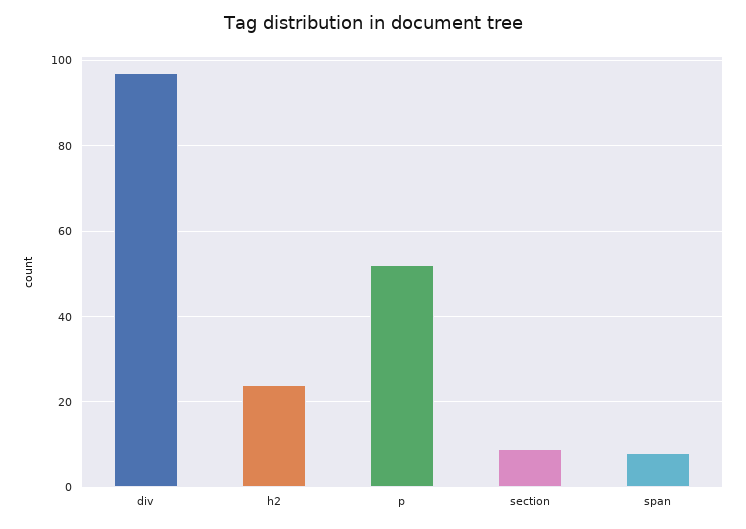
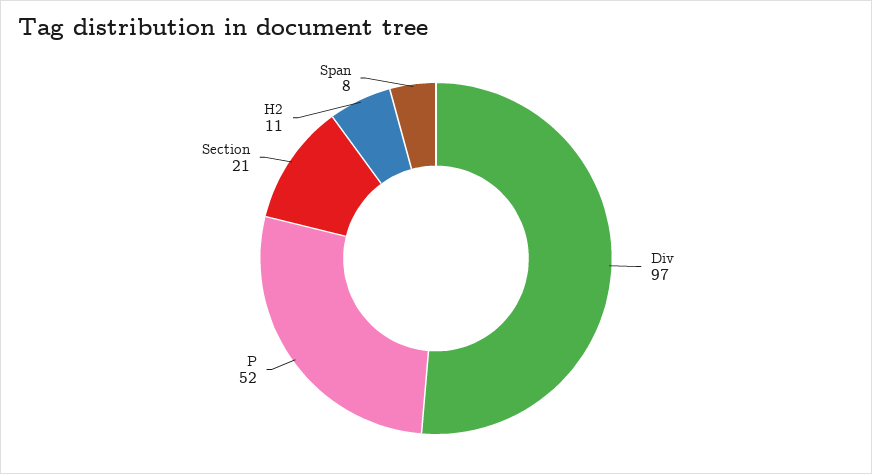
  {
    "div": 97,
-   "h2": 25,
+   "h2": 11,
    "p": 52,
-   "section": 10,
+   "section": 21,
    "span": 8
  }

